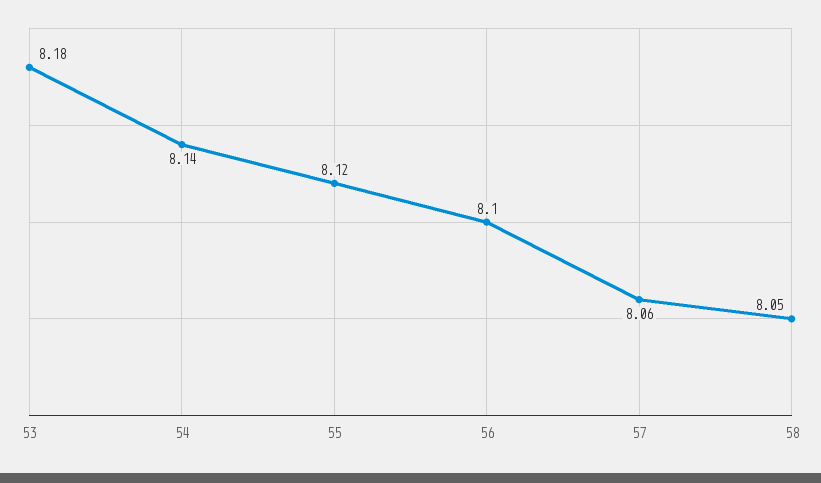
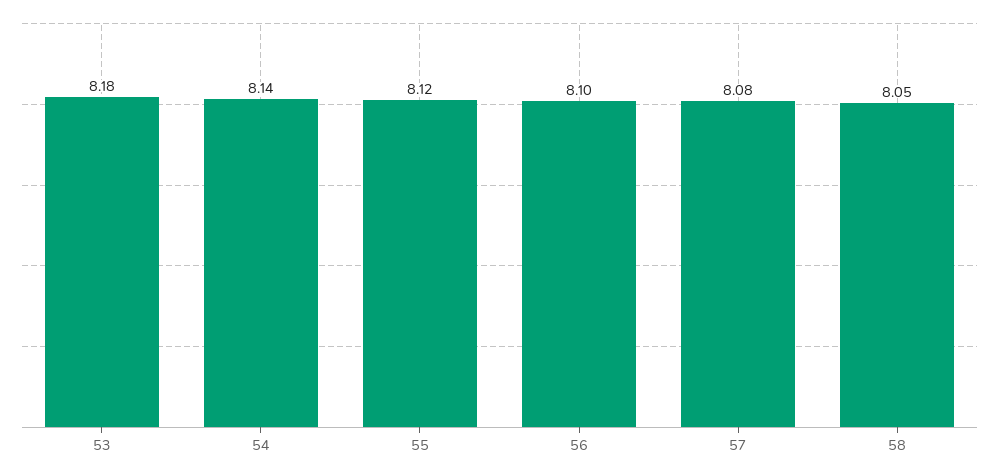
  {
    "53": 8.18,
    "54": 8.14,
    "55": 8.12,
    "56": 8.1,
-   "57": 8.06,
+   "57": 8.08,
    "58": 8.05
  }

